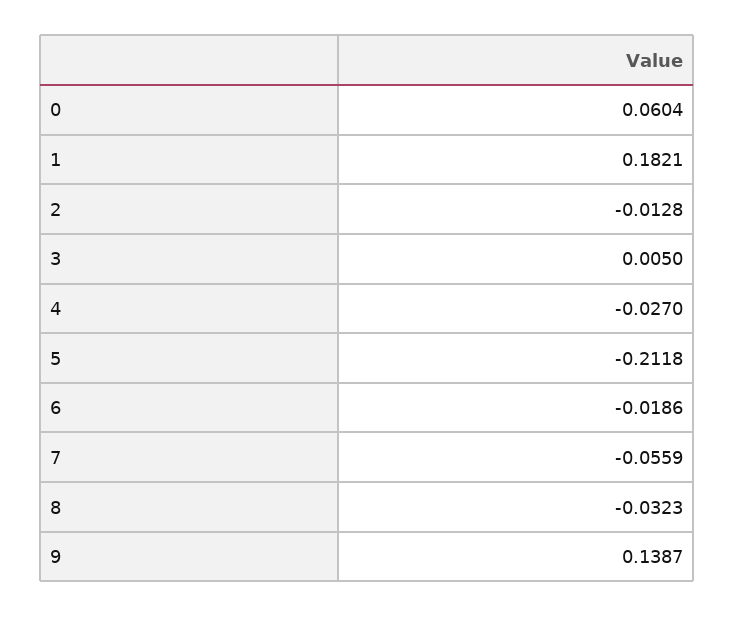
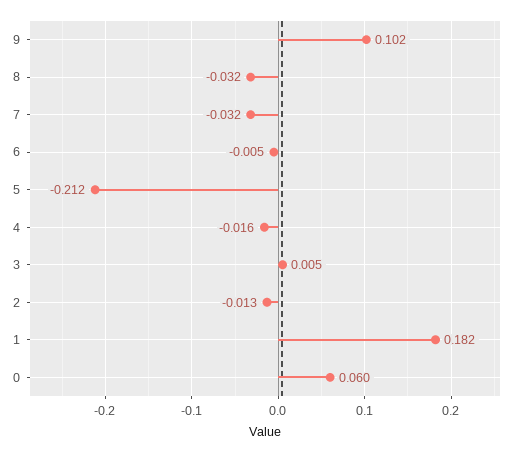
  {
    "0": 0.0604,
    "1": 0.1821,
    "2": -0.0128,
    "3": 0.005,
-   "4": -0.027,
+   "4": -0.016,
    "5": -0.2118,
-   "6": -0.0186,
+   "6": -0.005,
-   "7": -0.0559,
+   "7": -0.032,
    "8": -0.0323,
-   "9": 0.1387
+   "9": 0.102
  }

